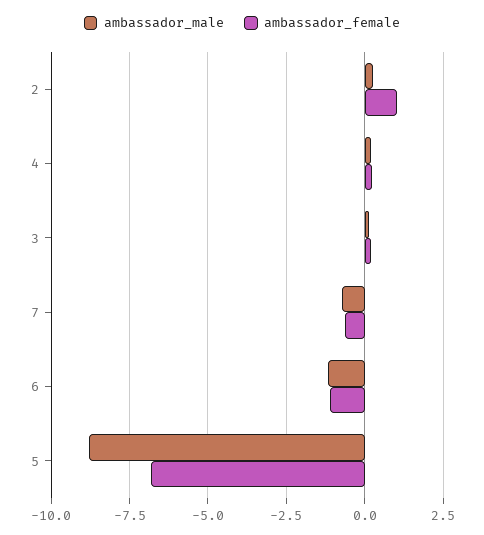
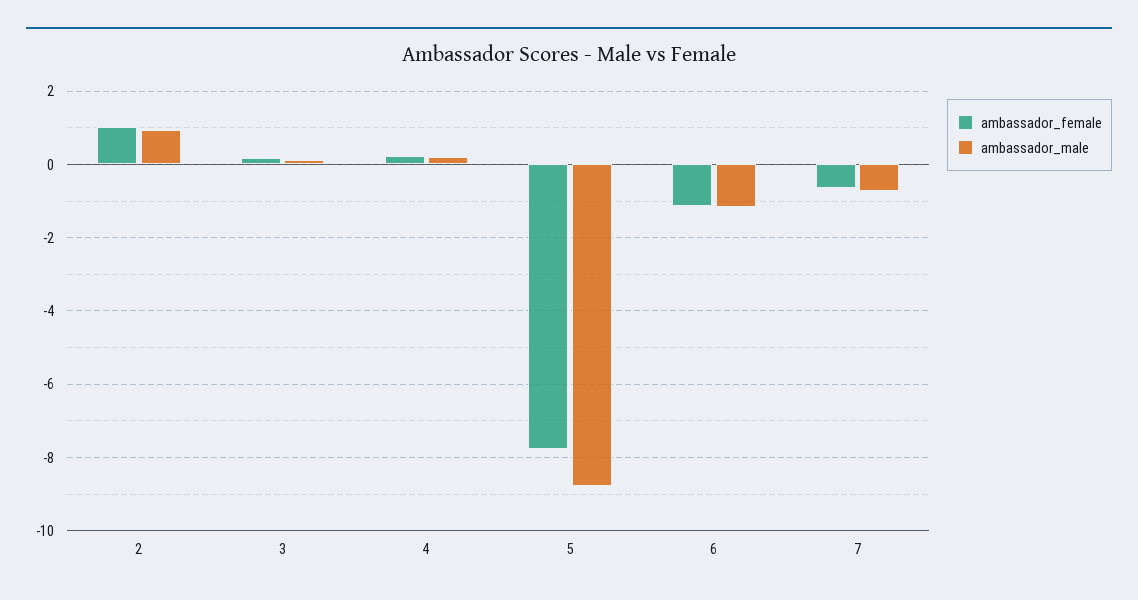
  {
    "ambassador_male": {
-     "2": 0.25,
+     "2": 1,
      "4": 0.2,
      "3": 0.2,
      "7": -0.8,
      "6": -1.2,
      "5": -8.8
    },
    "ambassador_female": {
      "2": 1,
      "4": 0.2,
      "3": 0.2,
      "7": -0.6,
      "6": -1.2,
-     "5": -6.75
+     "5": -7.8
    }
  }

